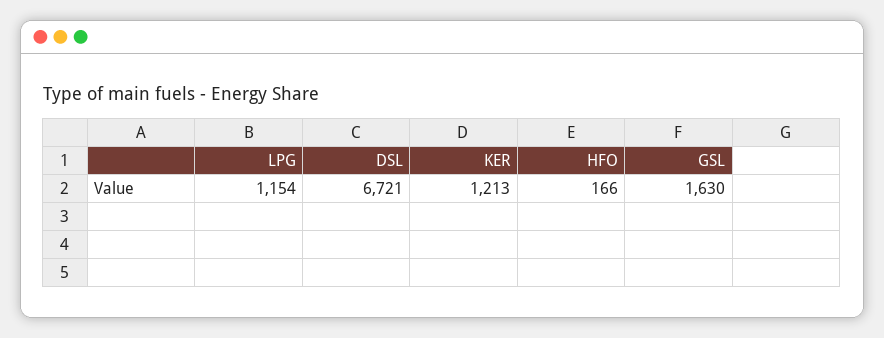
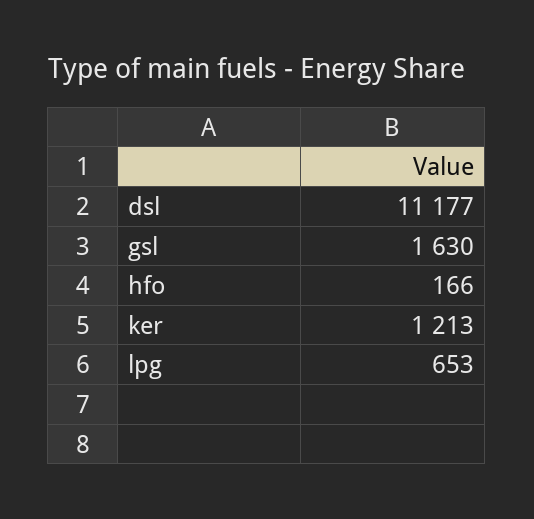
  {
-   "LPG": 1154,
+   "LPG": 653,
-   "DSL": 6721,
+   "DSL": 11177,
    "KER": 1213,
    "HFO": 166,
    "GSL": 1630
  }

